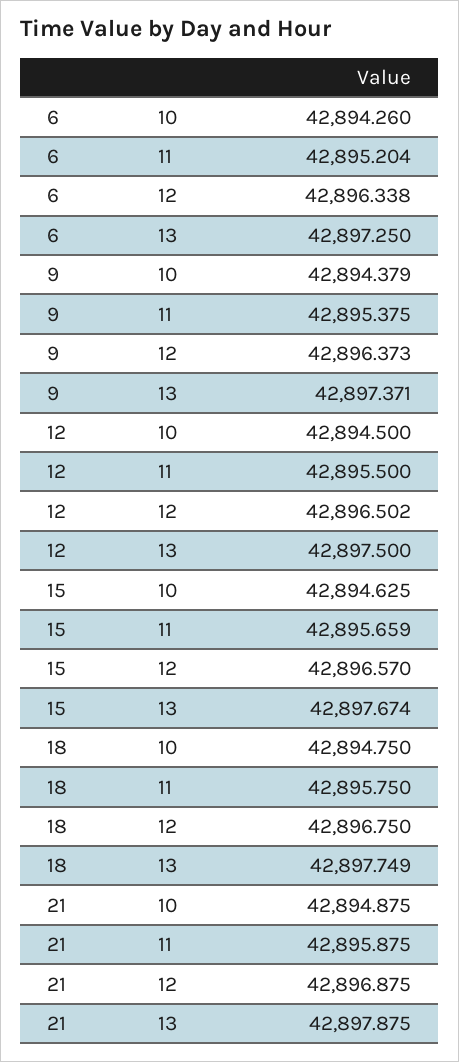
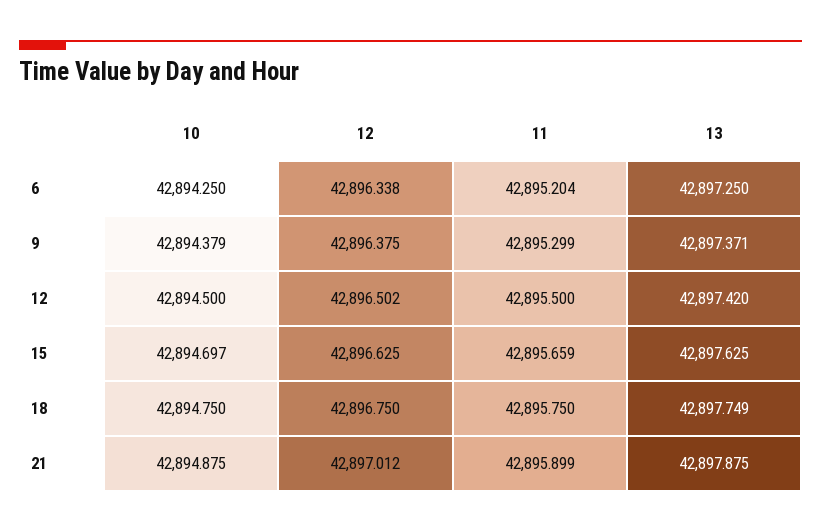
  {
    "6": {
-     "10": 42894.26,
+     "10": 42894.25,
      "11": 42895.204,
      "12": 42896.338,
      "13": 42897.25
    },
    "9": {
      "10": 42894.379,
-     "11": 42895.375,
+     "11": 42895.299,
-     "12": 42896.373,
+     "12": 42896.375,
      "13": 42897.371
    },
    "12": {
      "10": 42894.5,
      "11": 42895.5,
      "12": 42896.502,
-     "13": 42897.5
+     "13": 42897.42
    },
    "15": {
-     "10": 42894.625,
+     "10": 42894.697,
      "11": 42895.659,
-     "12": 42896.57,
+     "12": 42896.625,
-     "13": 42897.674
+     "13": 42897.625
    },
    "18": {
      "10": 42894.75,
      "11": 42895.75,
      "12": 42896.75,
      "13": 42897.749
    },
    "21": {
      "10": 42894.875,
-     "11": 42895.875,
+     "11": 42895.899,
-     "12": 42896.875,
+     "12": 42897.012,
      "13": 42897.875
    }
  }

